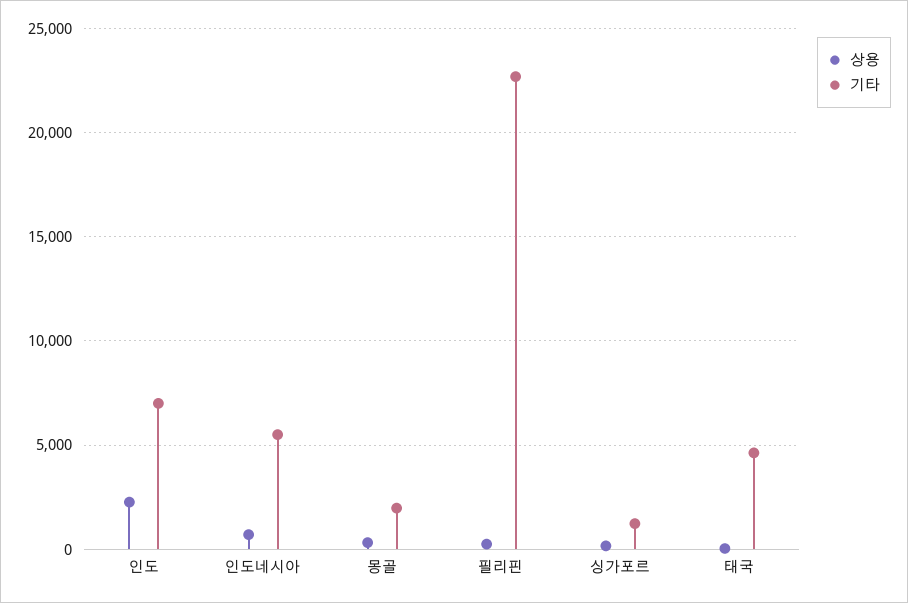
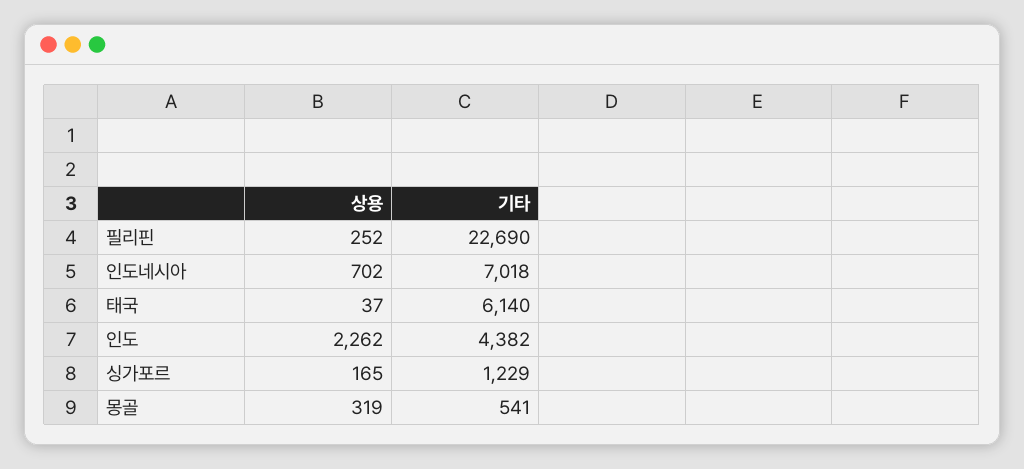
  {
    "상용": {
      "인도": 2262,
      "인도네시아": 702,
      "몽골": 319,
      "필리핀": 252,
      "싱가포르": 165,
      "태국": 37
    },
    "기타": {
-     "인도": 7000,
+     "인도": 4382,
-     "인도네시아": 5500,
+     "인도네시아": 7018,
-     "몽골": 2000,
+     "몽골": 541,
      "필리핀": 22690,
      "싱가포르": 1229,
-     "태국": 4500
+     "태국": 6140
    }
  }

